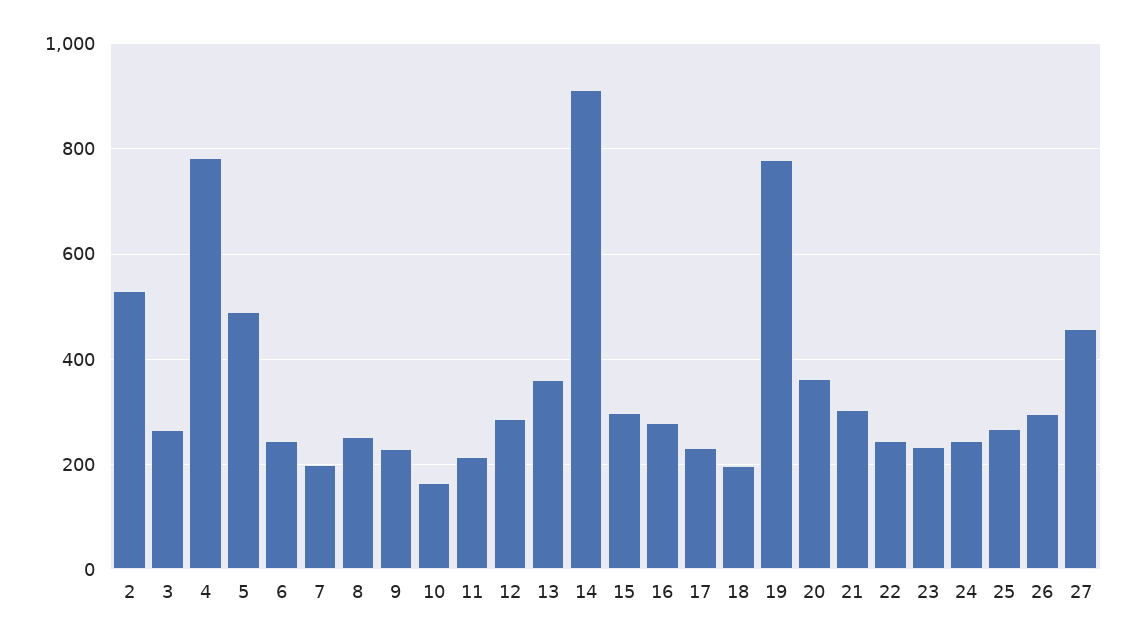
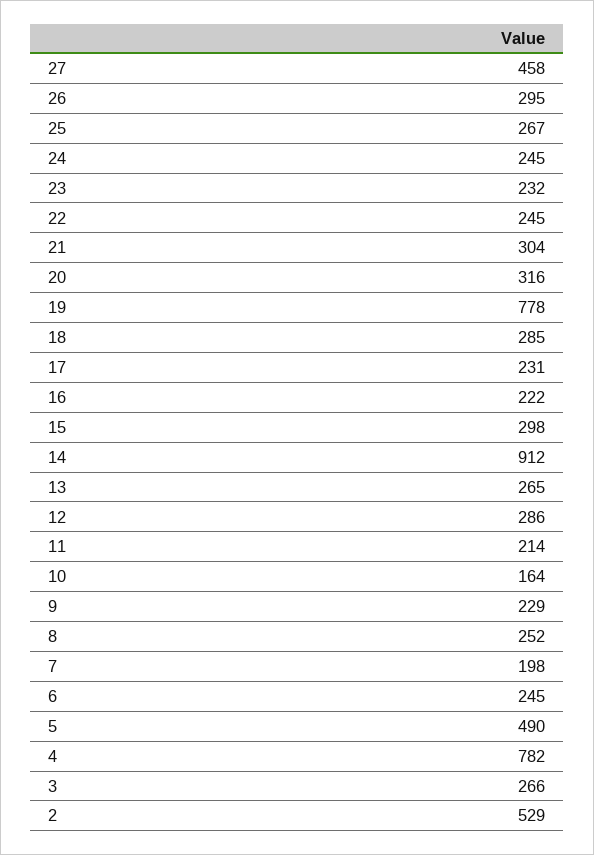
  {
    "2": 529,
    "3": 266,
    "4": 782,
    "5": 490,
    "6": 245,
    "7": 198,
    "8": 252,
    "9": 229,
    "10": 164,
    "11": 214,
    "12": 286,
-   "13": 360,
+   "13": 265,
    "14": 912,
    "15": 298,
-   "16": 280,
+   "16": 222,
    "17": 231,
-   "18": 200,
+   "18": 285,
    "19": 778,
-   "20": 360,
+   "20": 316,
    "21": 304,
    "22": 245,
    "23": 232,
    "24": 245,
    "25": 267,
    "26": 295,
    "27": 458
  }

